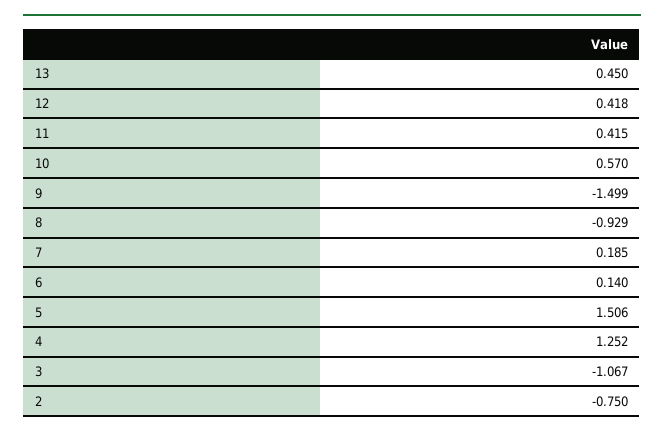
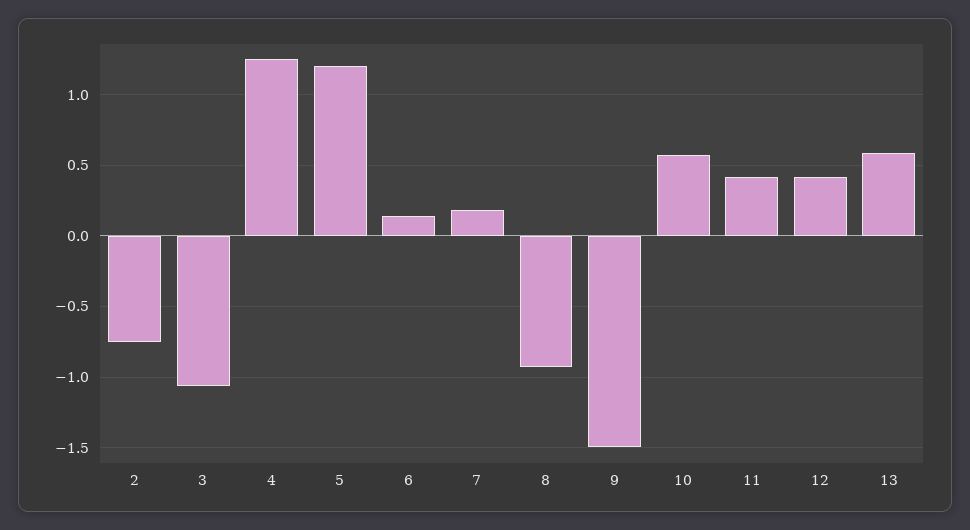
  {
-   "13": 0.45,
+   "13": 0.6,
    "12": 0.418,
    "11": 0.415,
    "10": 0.57,
    "9": -1.499,
    "8": -0.929,
    "7": 0.185,
    "6": 0.14,
-   "5": 1.506,
+   "5": 1.2,
    "4": 1.252,
    "3": -1.067,
    "2": -0.75
  }

